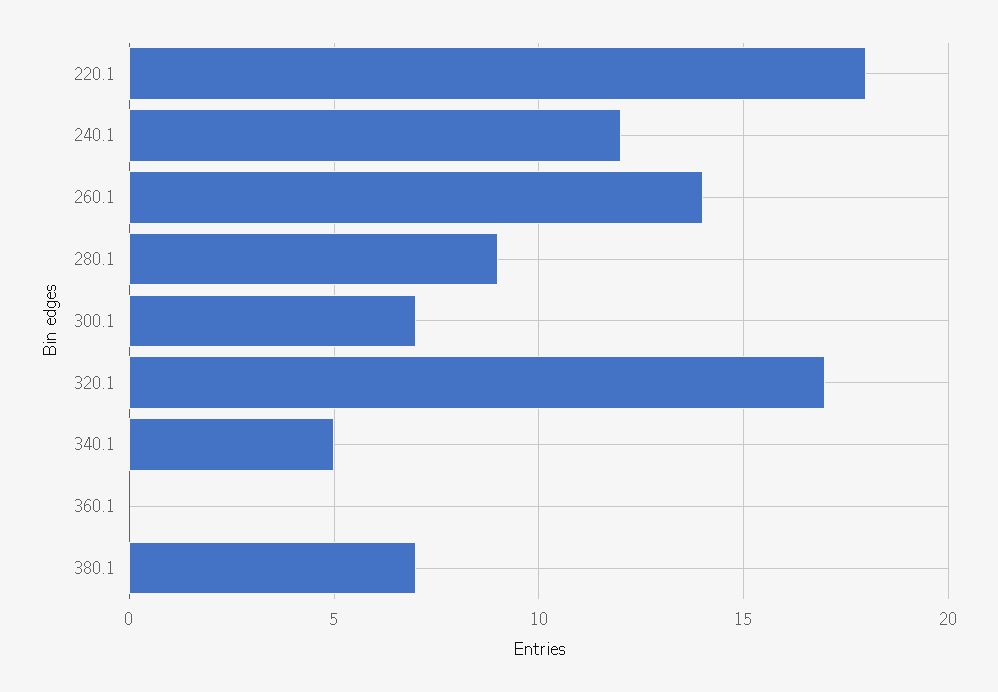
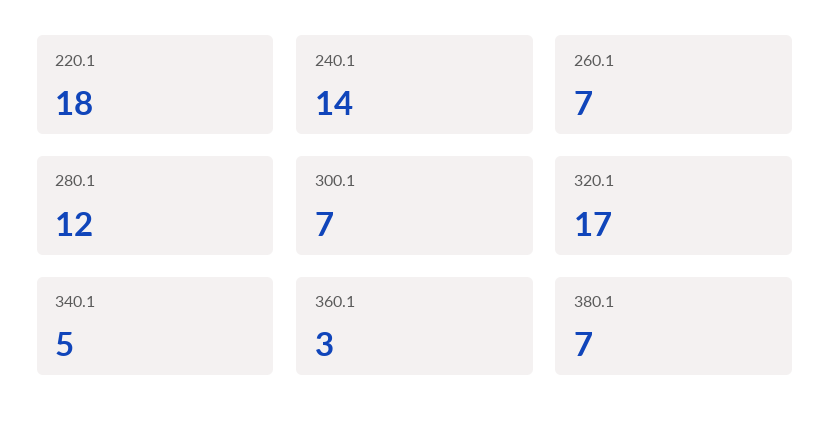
  {
    "220.1": 18,
-   "240.1": 12,
+   "240.1": 14,
-   "260.1": 14,
+   "260.1": 7,
-   "280.1": 9,
+   "280.1": 12,
    "300.1": 7,
    "320.1": 17,
    "340.1": 5,
-   "360.1": 0,
+   "360.1": 3,
    "380.1": 7
  }

